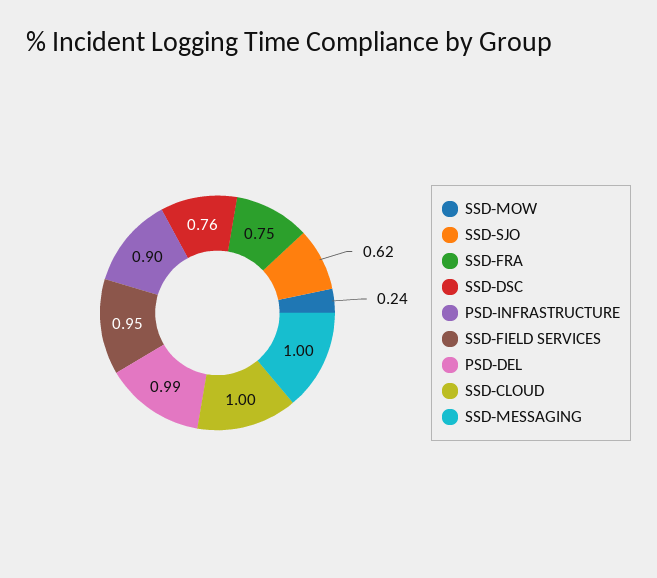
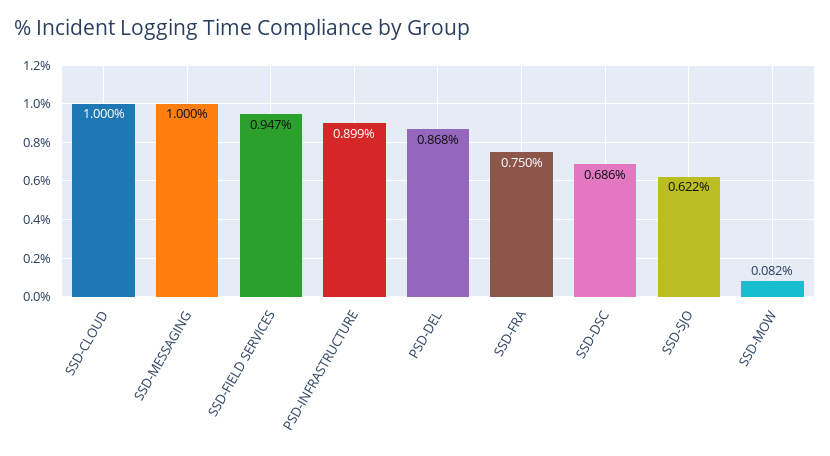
  {
-   "SSD-MOW": 0.24,
+   "SSD-MOW": 0.082,
    "SSD-SJO": 0.622,
    "SSD-FRA": 0.75,
-   "SSD-DSC": 0.76,
+   "SSD-DSC": 0.686,
    "PSD-INFRASTRUCTURE": 0.899,
    "SSD-FIELD SERVICES": 0.947,
-   "PSD-DEL": 0.99,
+   "PSD-DEL": 0.868,
    "SSD-CLOUD": 1,
    "SSD-MESSAGING": 1
  }

